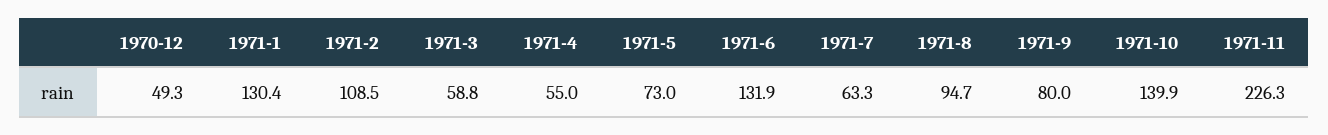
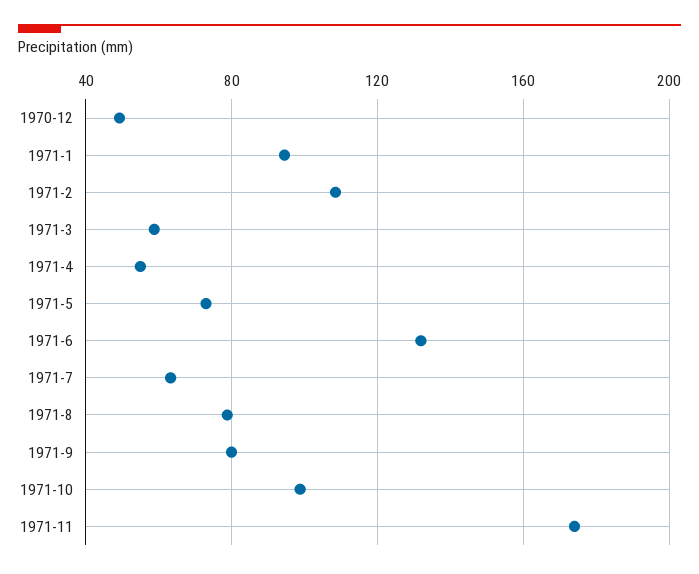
  {
    "1970-12": 49.3,
-   "1971-1": 130.4,
+   "1971-1": 95,
    "1971-2": 108.5,
    "1971-3": 58.8,
    "1971-4": 55,
    "1971-5": 73,
    "1971-6": 131.9,
    "1971-7": 63.3,
-   "1971-8": 94.7,
+   "1971-8": 80,
    "1971-9": 80,
-   "1971-10": 139.9,
+   "1971-10": 100,
-   "1971-11": 226.3
+   "1971-11": 175
  }

